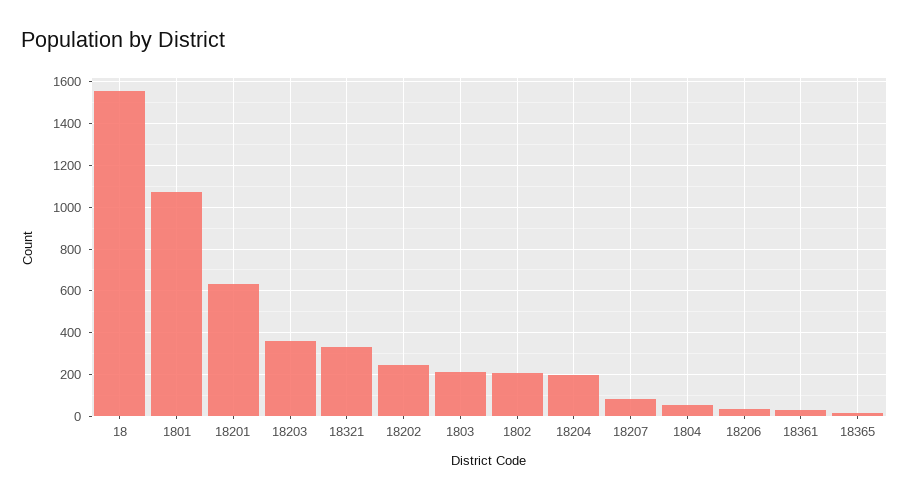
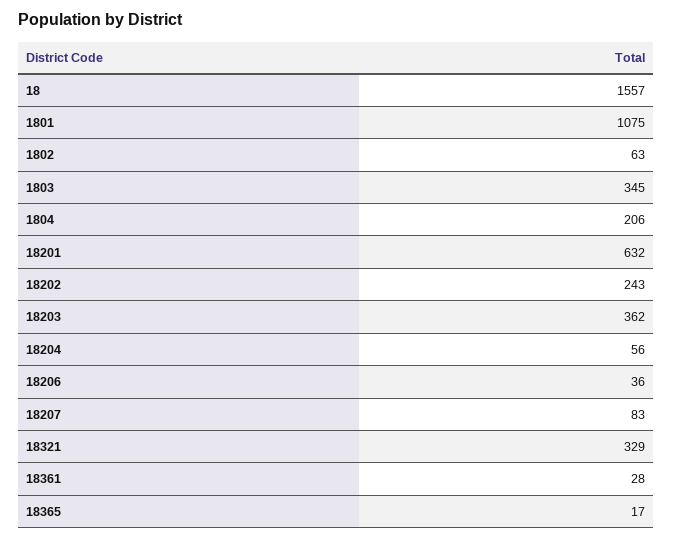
  {
    "18": 1557,
    "1801": 1075,
    "18201": 632,
    "18203": 362,
    "18321": 329,
    "18202": 243,
-   "1803": 200,
+   "1803": 345,
-   "1802": 200,
+   "1802": 63,
-   "18204": 200,
+   "18204": 56,
    "18207": 83,
-   "1804": 50,
+   "1804": 206,
    "18206": 36,
    "18361": 28,
    "18365": 17
  }

